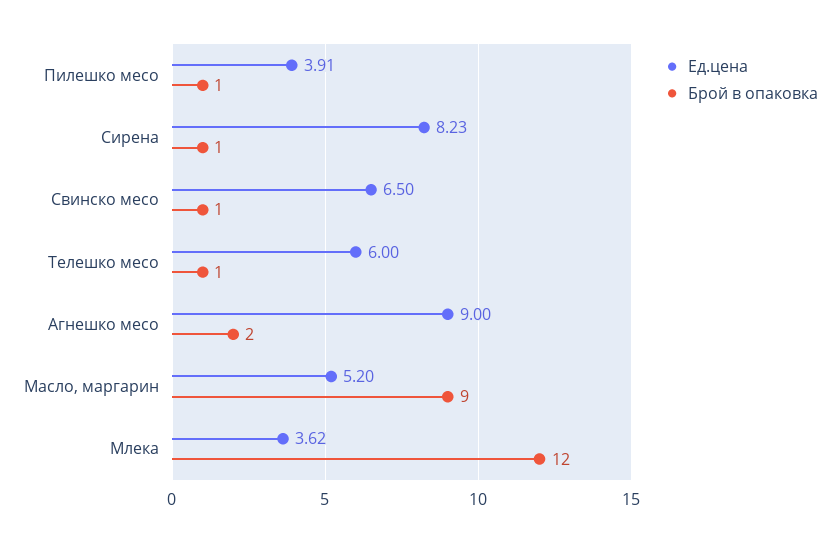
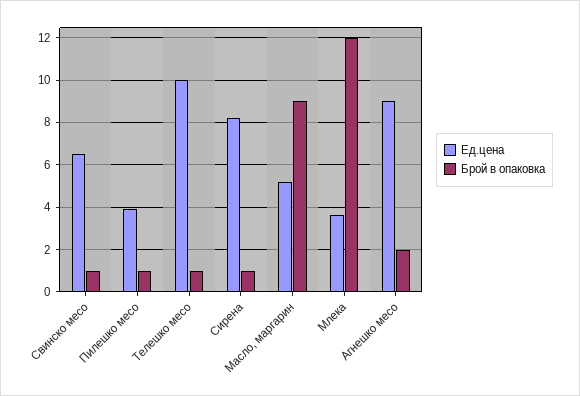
  {
    "Ед.цена": {
      "Пилешко месо": 3.91,
      "Сирена": 8.23,
      "Свинско месо": 6.5,
-     "Телешко месо": 6,
+     "Телешко месо": 10,
      "Агнешко месо": 9,
      "Масло, маргарин": 5.2,
      "Млека": 3.62
    },
    "Брой в опаковка": {
      "Пилешко месо": 1,
      "Сирена": 1,
      "Свинско месо": 1,
      "Телешко месо": 1,
      "Агнешко месо": 2,
      "Масло, маргарин": 9,
      "Млека": 12
    }
  }

